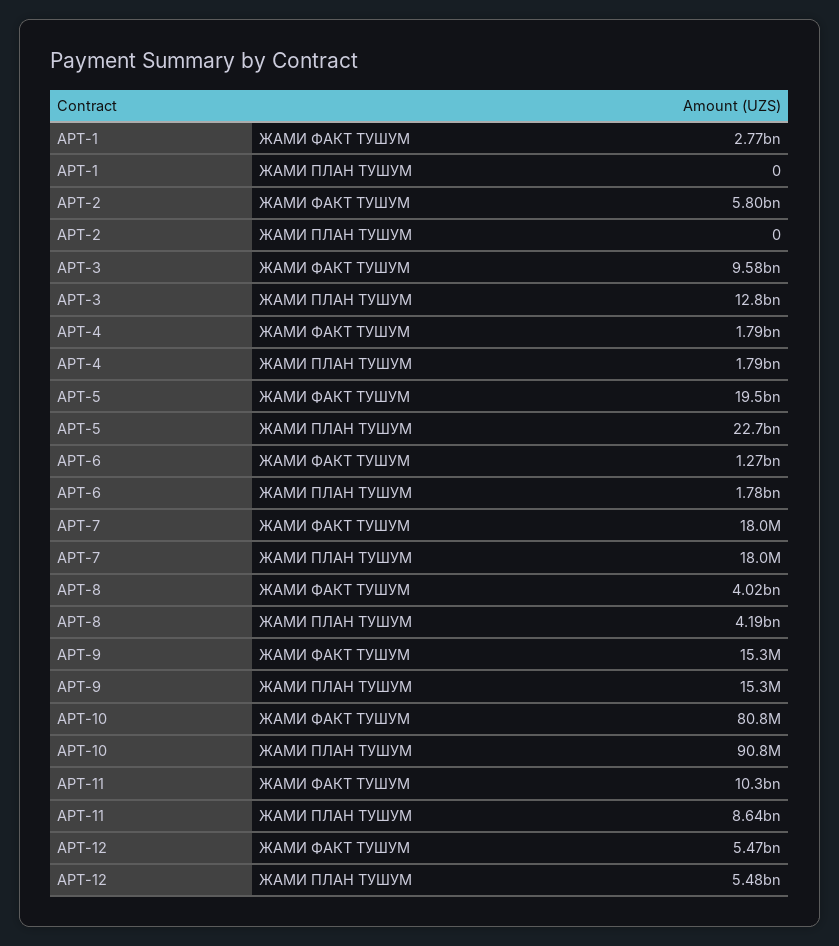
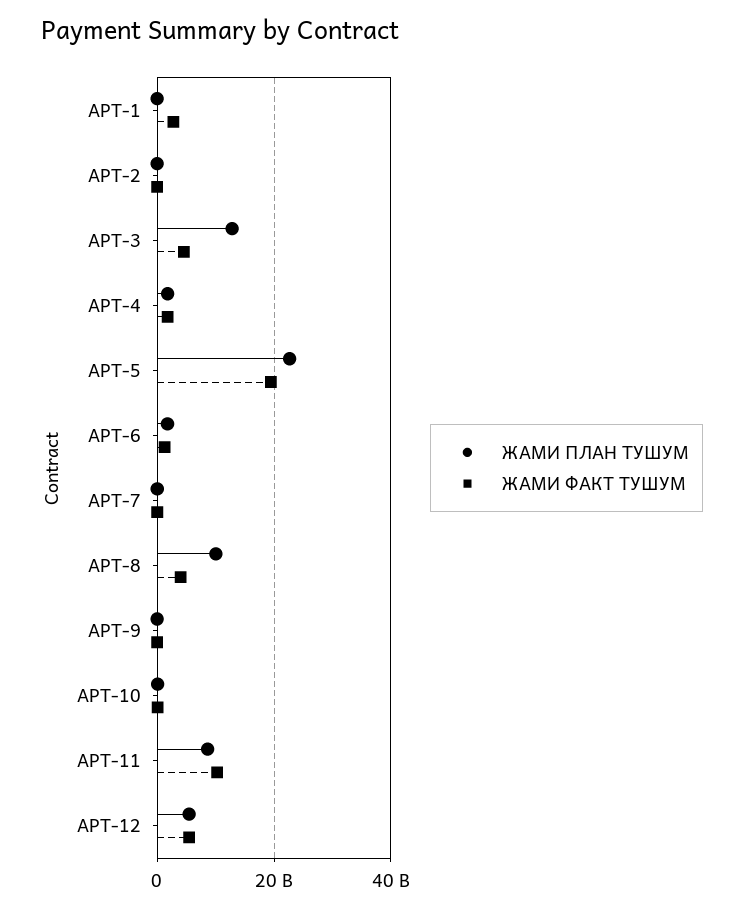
  {
    "ЖАМИ ФАКТ ТУШУМ": {
      "APT-1": 2770000000,
-     "APT-2": 5800000000,
+     "APT-2": 0,
-     "APT-3": 9580000000,
+     "APT-3": 4000000000,
      "APT-4": 1790000000,
      "APT-5": 19500000000,
      "APT-6": 1270000000,
      "APT-7": 18000000,
      "APT-8": 4020000000,
      "APT-9": 15300000,
      "APT-10": 80800000,
      "APT-11": 10300000000,
      "APT-12": 5470000000
    },
    "ЖАМИ ПЛАН ТУШУМ": {
      "APT-1": 0,
      "APT-2": 0,
      "APT-3": 12800000000,
      "APT-4": 1790000000,
      "APT-5": 22700000000,
      "APT-6": 1780000000,
      "APT-7": 18000000,
-     "APT-8": 4190000000,
+     "APT-8": 10000000000,
      "APT-9": 15300000,
      "APT-10": 90800000,
      "APT-11": 8640000000,
      "APT-12": 5480000000
    }
  }

